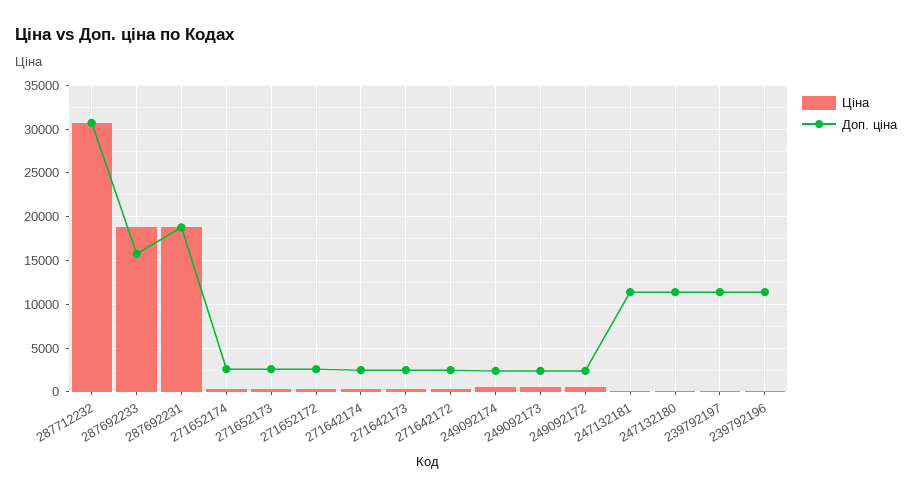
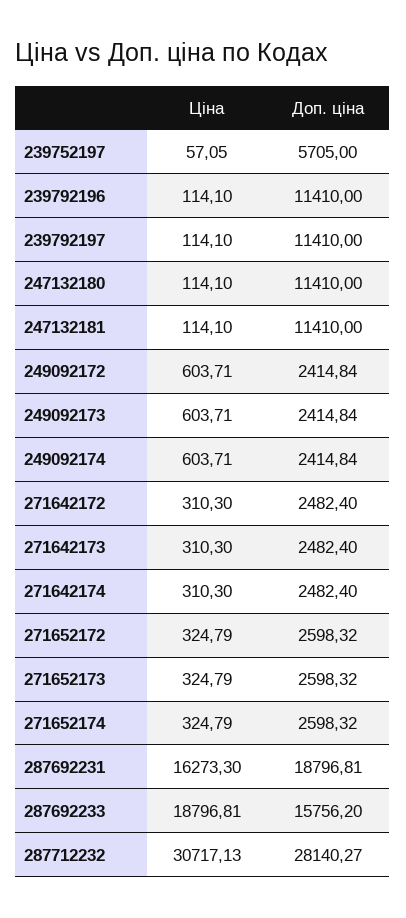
  {
    "Ціна": {
      "287712232": 30717.13,
      "287692233": 18796.81,
-     "287692231": 19000,
+     "287692231": 16273.3,
      "271652174": 324.79,
      "271652173": 324.79,
      "271652172": 324.79,
      "271642174": 310.3,
      "271642173": 310.3,
      "271642172": 310.3,
      "249092174": 603.71,
      "249092173": 603.71,
      "249092172": 603.71,
      "247132181": 114.1,
      "247132180": 114.1,
      "239792197": 114.1,
-     "239792196": 114.1
+     "239792196": 114.1,
+     "239752197": 57.05
    },
    "Доп. ціна": {
-     "287712232": 31000,
+     "287712232": 28140.27,
      "287692233": 15756.2,
      "287692231": 18796.81,
      "271652174": 2598.32,
      "271652173": 2598.32,
      "271652172": 2598.32,
      "271642174": 2482.4,
      "271642173": 2482.4,
      "271642172": 2482.4,
      "249092174": 2414.84,
      "249092173": 2414.84,
      "249092172": 2414.84,
      "247132181": 11410,
      "247132180": 11410,
      "239792197": 11410,
-     "239792196": 11410
+     "239792196": 11410,
+     "239752197": 5705
    }
  }

